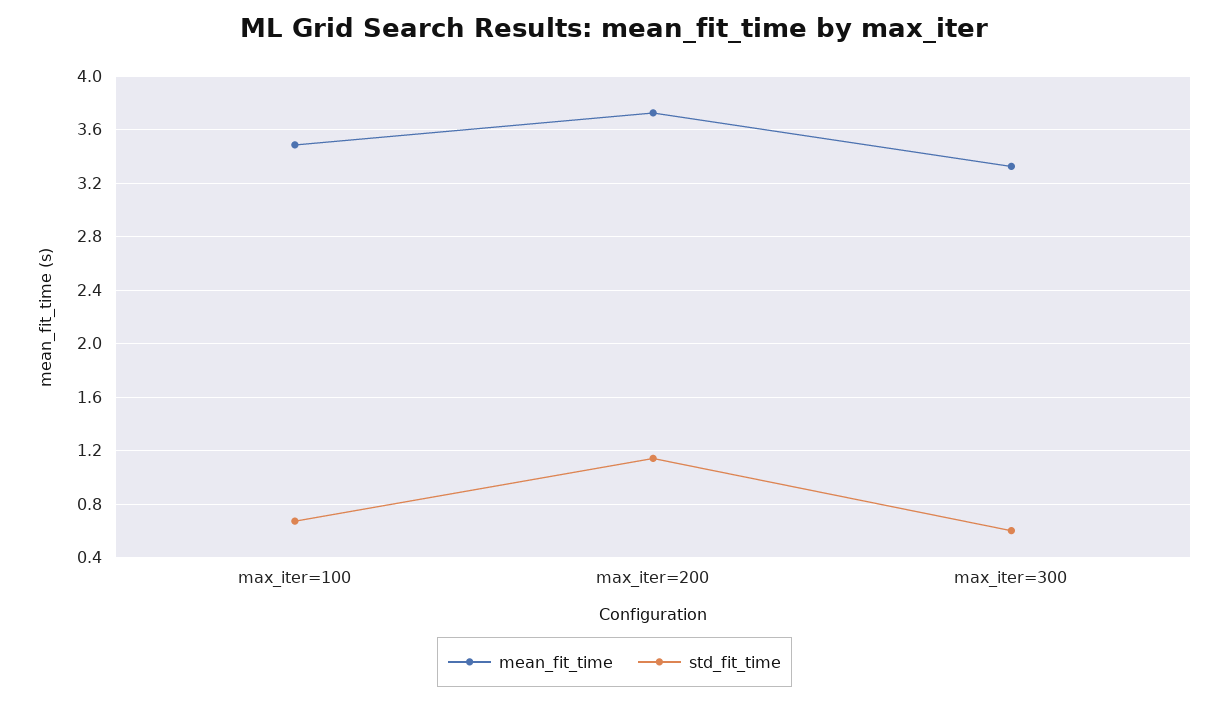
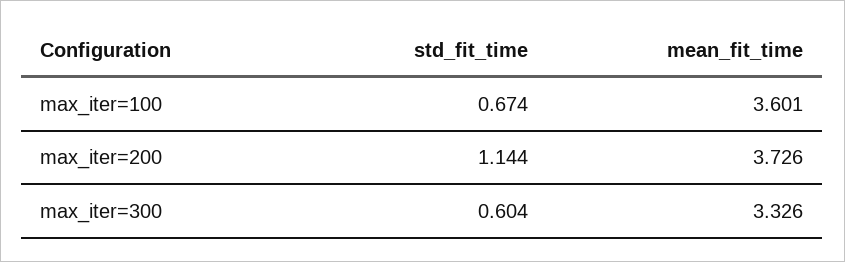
  {
    "mean_fit_time": {
-     "max_iter=100": 3.5,
+     "max_iter=100": 3.601,
      "max_iter=200": 3.726,
      "max_iter=300": 3.326
    },
    "std_fit_time": {
      "max_iter=100": 0.674,
      "max_iter=200": 1.144,
      "max_iter=300": 0.604
    }
  }

